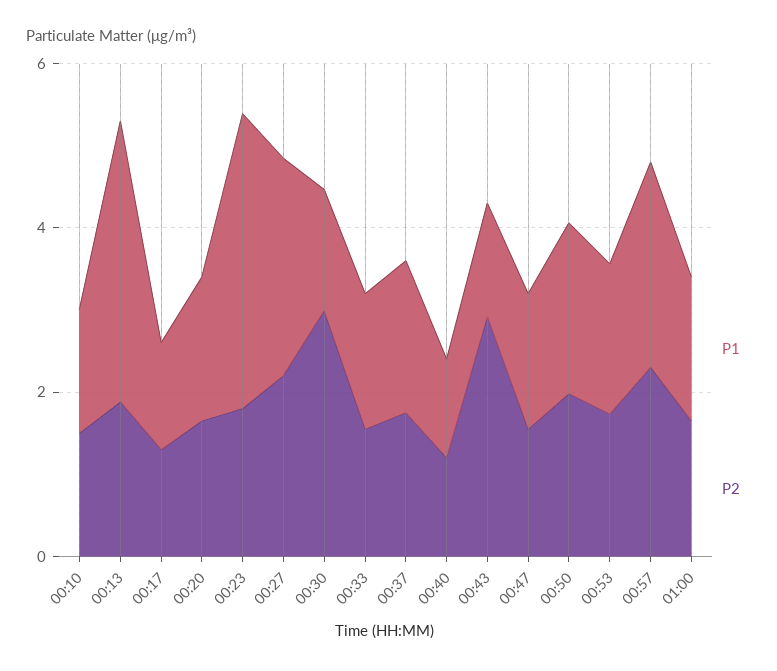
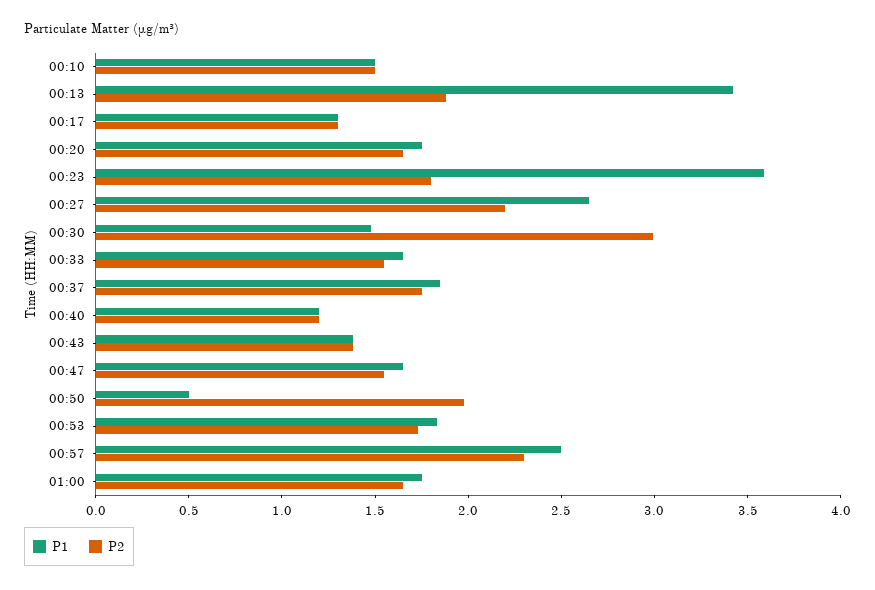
  {
    "P1": {
      "00:10": 1.5,
      "00:13": 3.4,
      "00:17": 1.3,
      "00:20": 1.8,
      "00:23": 3.6,
      "00:27": 2.7,
      "00:30": 1.5,
      "00:33": 1.7,
      "00:37": 1.9,
      "00:40": 1.2,
      "00:43": 1.4,
      "00:47": 1.7,
-     "00:50": 2,
+     "00:50": 0.5,
      "00:53": 1.8,
      "00:57": 2.5,
      "01:00": 1.8
    },
    "P2": {
      "00:10": 1.5,
      "00:13": 1.9,
      "00:17": 1.3,
      "00:20": 1.7,
      "00:23": 1.8,
      "00:27": 2.2,
      "00:30": 3,
      "00:33": 1.6,
      "00:37": 1.8,
      "00:40": 1.2,
-     "00:43": 3,
+     "00:43": 1.4,
      "00:47": 1.6,
      "00:50": 2,
      "00:53": 1.7,
      "00:57": 2.3,
      "01:00": 1.7
    }
  }

